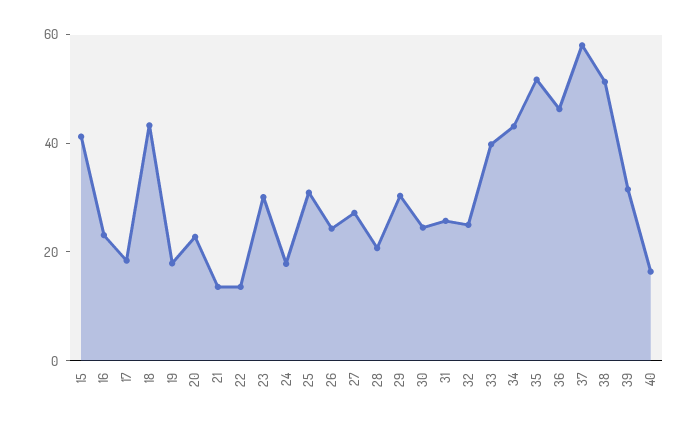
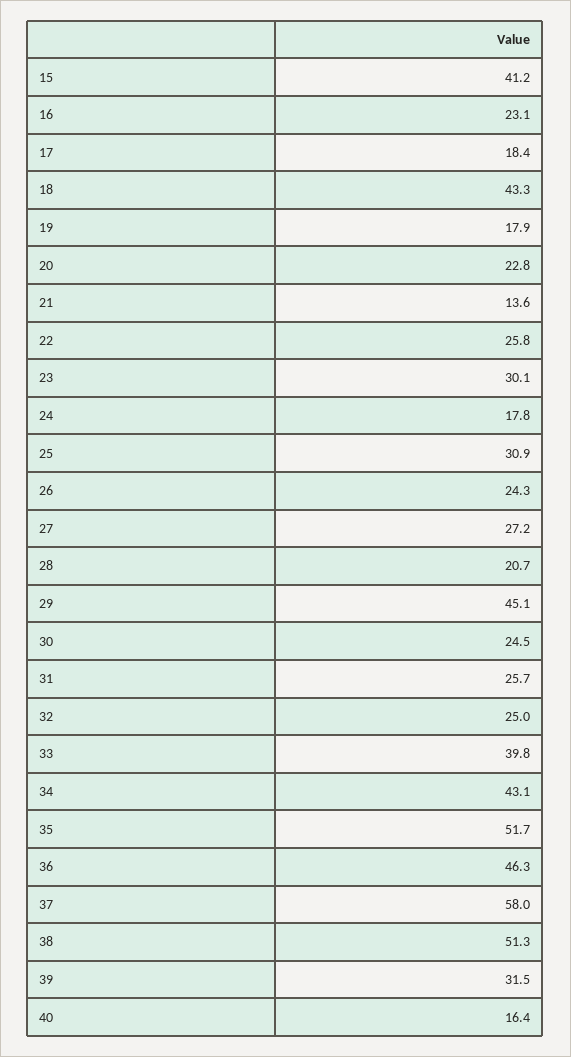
  {
    "15": 41.2,
    "16": 23.1,
    "17": 18.4,
    "18": 43.3,
    "19": 17.9,
    "20": 22.8,
    "21": 13.6,
-   "22": 15,
+   "22": 25.8,
    "23": 30.1,
    "24": 17.8,
    "25": 30.9,
    "26": 24.3,
    "27": 27.2,
    "28": 20.7,
-   "29": 30,
+   "29": 45.1,
    "30": 24.5,
    "31": 25.7,
    "32": 25,
    "33": 39.8,
    "34": 43.1,
    "35": 51.7,
    "36": 46.3,
    "37": 58,
    "38": 51.3,
    "39": 31.5,
    "40": 16.4
  }

